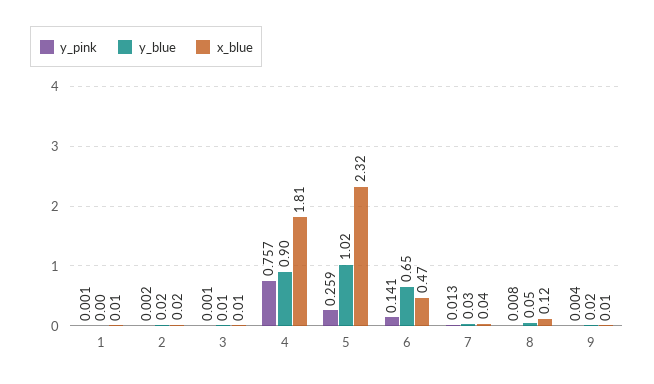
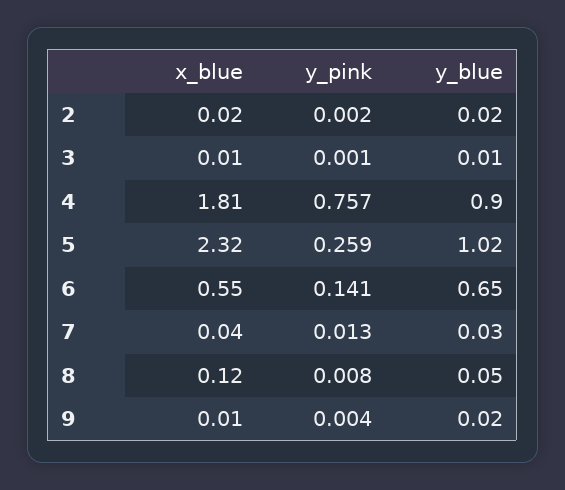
  {
    "y_pink": {
-     "1": 0.001,
      "2": 0.002,
      "3": 0.001,
      "4": 0.757,
      "5": 0.259,
      "6": 0.141,
      "7": 0.013,
      "8": 0.008,
      "9": 0.004
    },
    "y_blue": {
-     "1": 0,
      "2": 0.02,
      "3": 0.01,
      "4": 0.9,
      "5": 1.02,
      "6": 0.65,
      "7": 0.03,
      "8": 0.05,
      "9": 0.02
    },
    "x_blue": {
-     "1": 0.01,
      "2": 0.02,
      "3": 0.01,
      "4": 1.81,
      "5": 2.32,
-     "6": 0.47,
+     "6": 0.55,
      "7": 0.04,
      "8": 0.12,
      "9": 0.01
    }
  }

